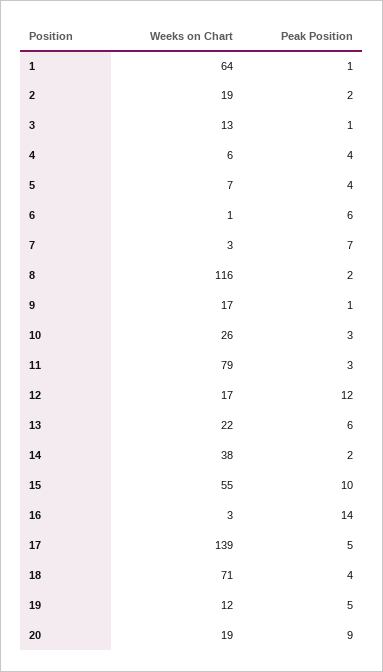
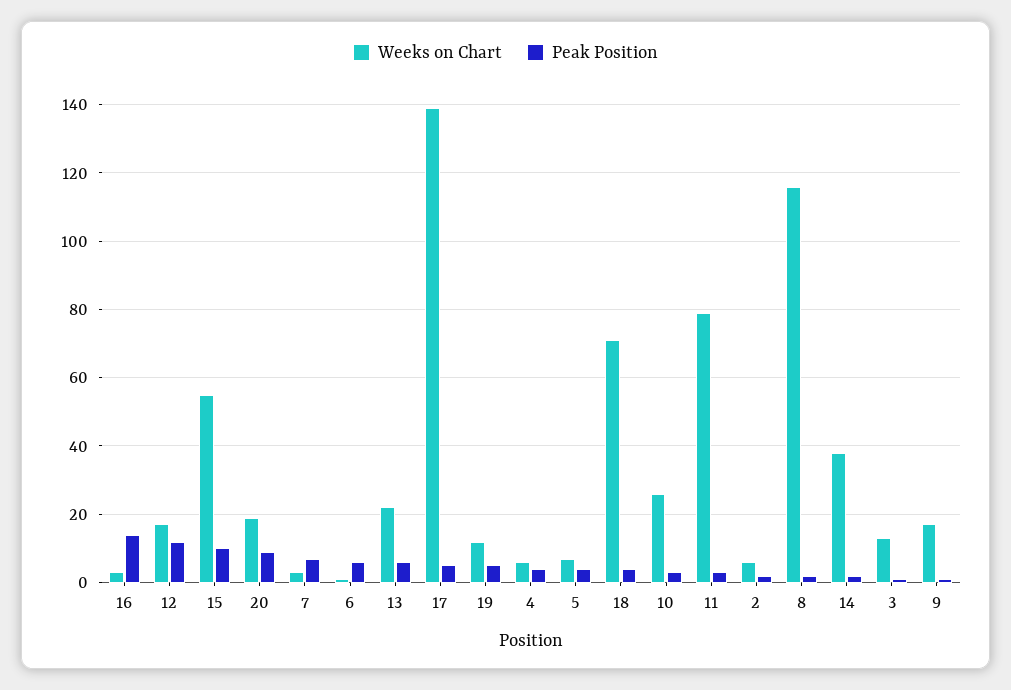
  {
    "Weeks on Chart": {
-     "1": 64,
-     "2": 19,
+     "2": 5,
      "3": 13,
      "4": 6,
      "5": 7,
      "6": 1,
      "7": 3,
      "8": 116,
      "9": 17,
      "10": 26,
      "11": 79,
      "12": 17,
      "13": 22,
      "14": 38,
      "15": 55,
      "16": 3,
      "17": 139,
      "18": 71,
      "19": 12,
      "20": 19
    },
    "Peak Position": {
-     "1": 1,
      "2": 2,
      "3": 1,
      "4": 4,
      "5": 4,
      "6": 6,
      "7": 7,
      "8": 2,
      "9": 1,
      "10": 3,
      "11": 3,
      "12": 12,
      "13": 6,
      "14": 2,
      "15": 10,
      "16": 14,
      "17": 5,
      "18": 4,
      "19": 5,
      "20": 9
    }
  }

